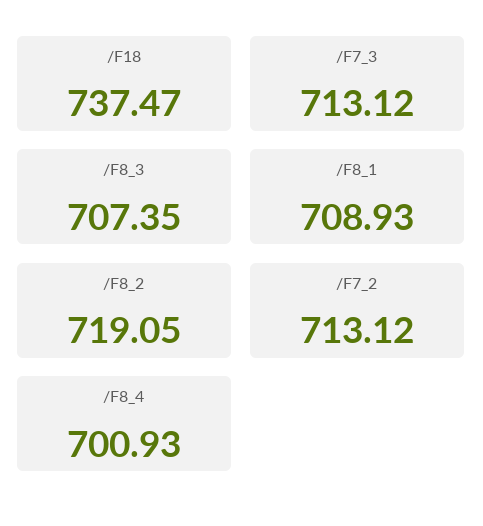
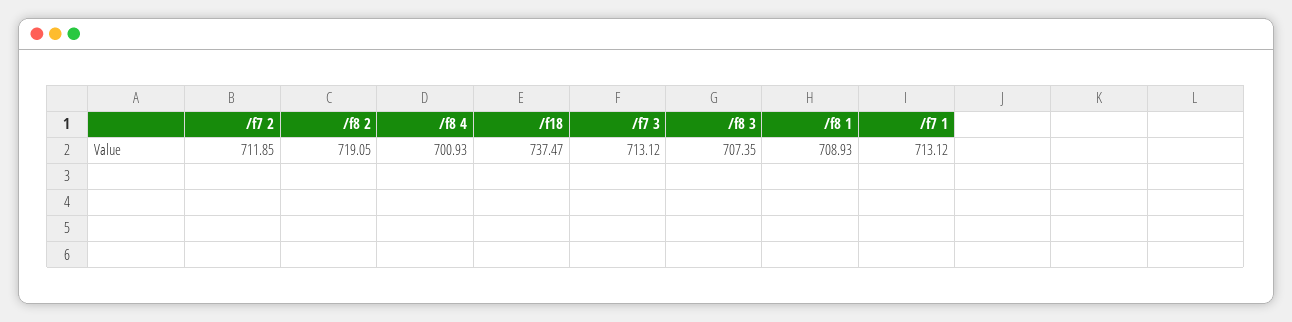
  {
    "/F18": 737.47,
    "/F7_3": 713.12,
    "/F8_3": 707.35,
    "/F8_1": 708.93,
    "/F8_2": 719.05,
-   "/F7_2": 713.12,
+   "/F7_2": 711.85,
-   "/F8_4": 700.93
+   "/F8_4": 700.93,
+   "/f7 1": 713.12
  }

